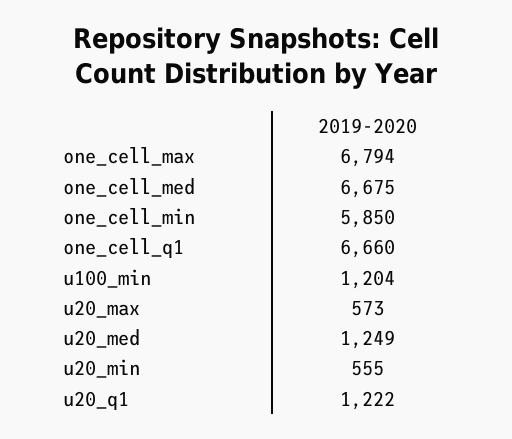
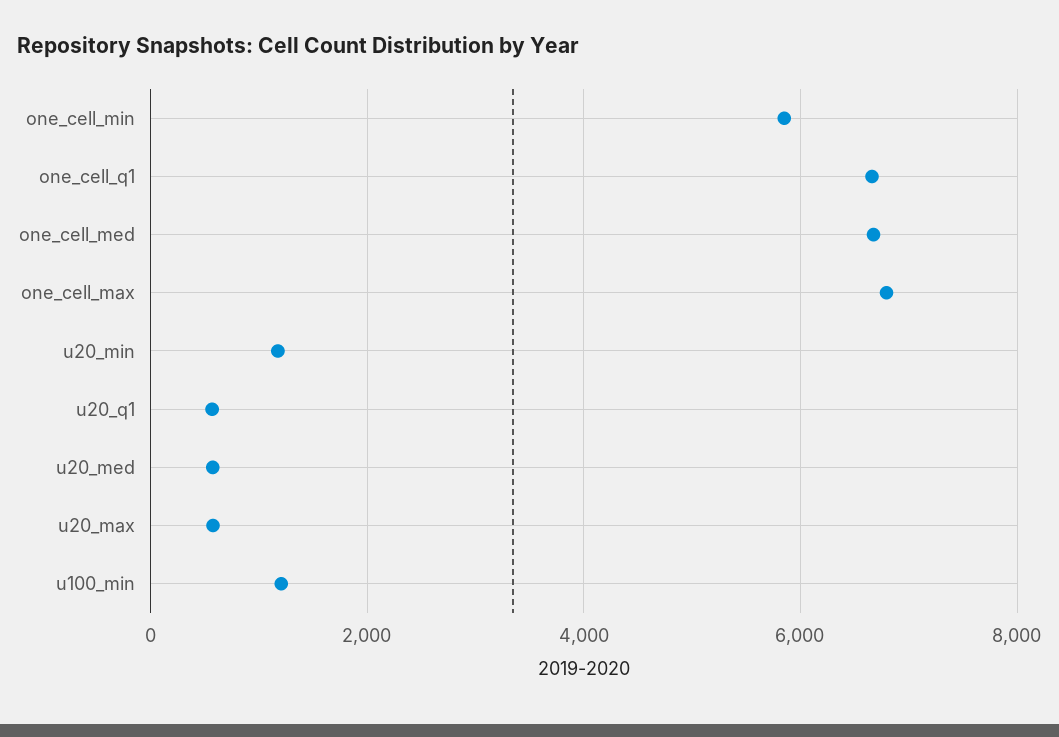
  {
    "one_cell_max": 6794,
    "one_cell_med": 6675,
    "one_cell_min": 5850,
    "one_cell_q1": 6660,
    "u100_min": 1204,
    "u20_max": 573,
-   "u20_med": 1249,
+   "u20_med": 600,
-   "u20_min": 555,
+   "u20_min": 1200,
-   "u20_q1": 1222
+   "u20_q1": 600
  }

